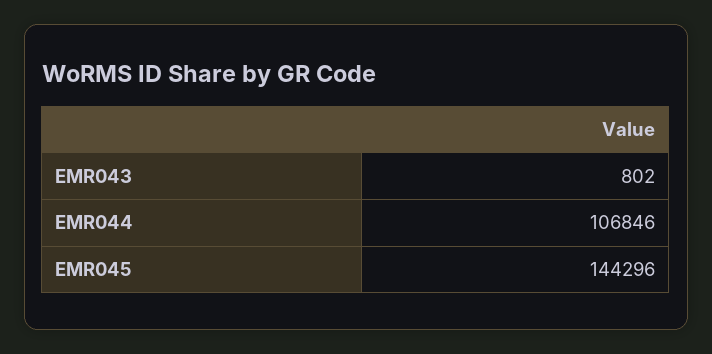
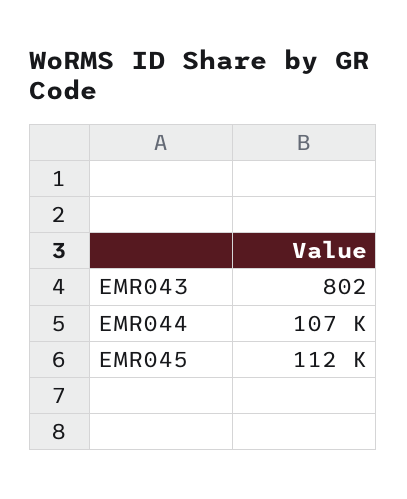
  {
    "EMR043": 802,
    "EMR044": 106846,
-   "EMR045": 144296
+   "EMR045": 112000
  }

